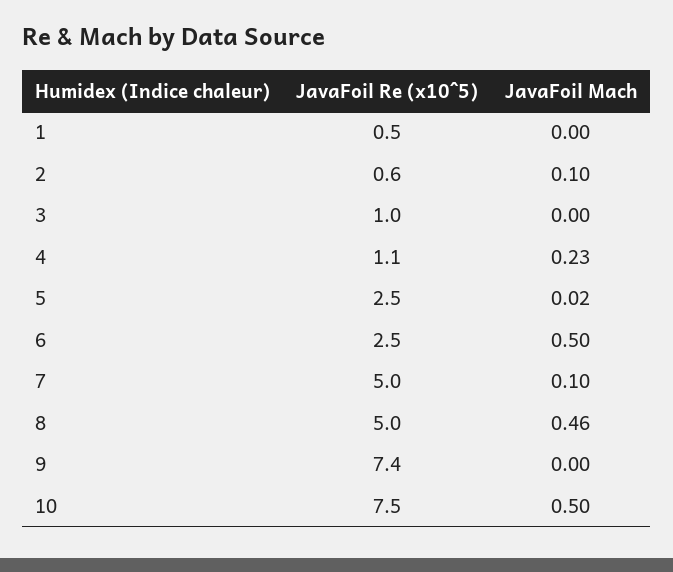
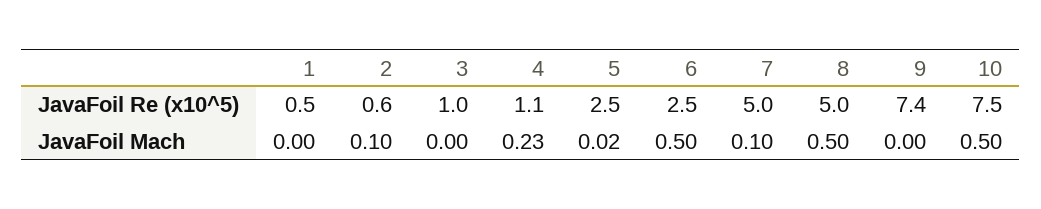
  {
    "JavaFoil Re (x10^5)": {
      "1": 0.5,
      "2": 0.6,
      "3": 1,
      "4": 1.1,
      "5": 2.5,
      "6": 2.5,
      "7": 5,
      "8": 5,
      "9": 7.4,
      "10": 7.5
    },
    "JavaFoil Mach": {
      "1": 0,
      "2": 0.1,
      "3": 0,
      "4": 0.23,
      "5": 0.02,
      "6": 0.5,
      "7": 0.1,
-     "8": 0.46,
+     "8": 0.5,
      "9": 0,
      "10": 0.5
    }
  }

